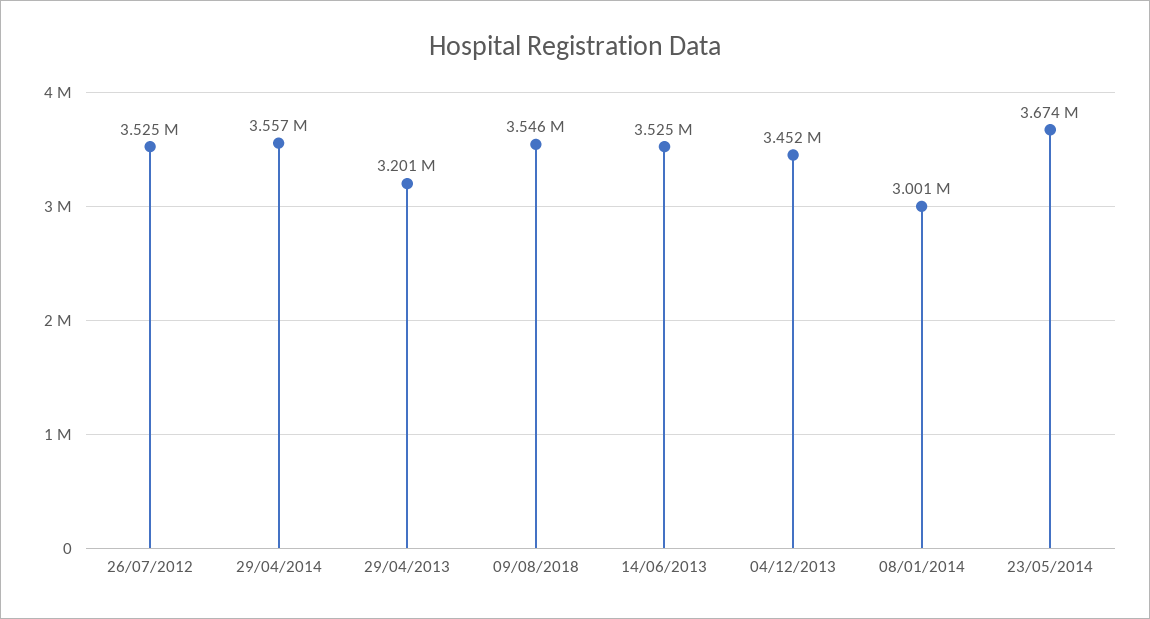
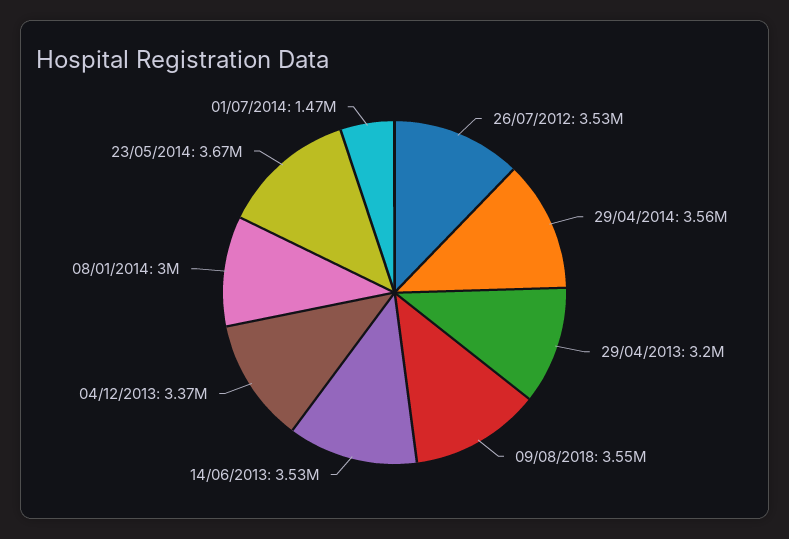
  {
    "26/07/2012": 3525000,
    "29/04/2014": 3557000,
    "29/04/2013": 3201000,
    "09/08/2018": 3546000,
    "14/06/2013": 3525000,
-   "04/12/2013": 3452000,
+   "04/12/2013": 3370000,
    "08/01/2014": 3001000,
-   "23/05/2014": 3674000
+   "23/05/2014": 3674000,
+   "01/07/2014": 1470000
  }

